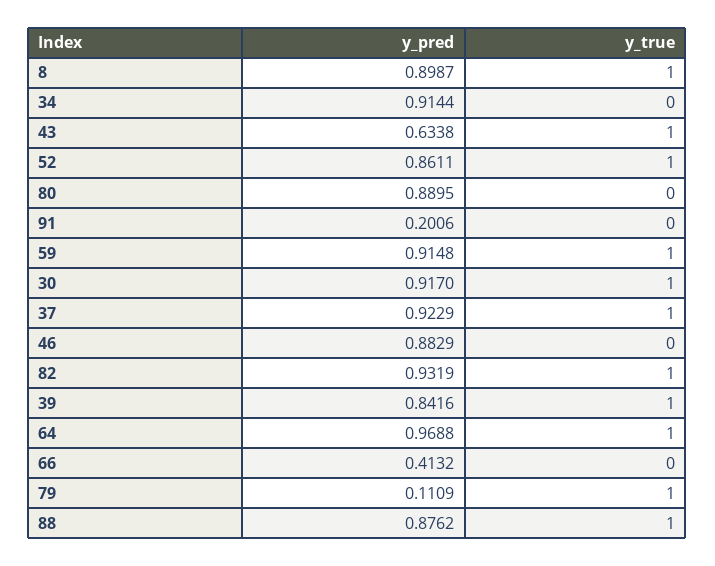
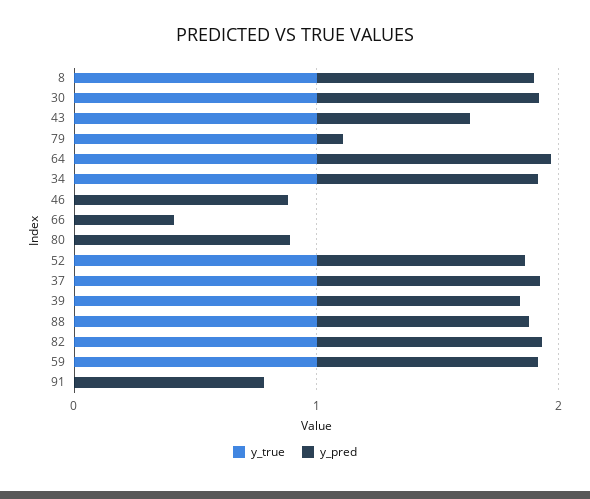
  {
    "y_pred": {
      "8": 0.8987,
      "34": 0.9144,
      "43": 0.6338,
      "52": 0.8611,
      "80": 0.8895,
-     "91": 0.2006,
+     "91": 0.8,
      "59": 0.9148,
      "30": 0.917,
      "37": 0.9229,
      "46": 0.8829,
      "82": 0.9319,
      "39": 0.8416,
      "64": 0.9688,
      "66": 0.4132,
      "79": 0.1109,
      "88": 0.8762
    },
    "y_true": {
      "8": 1,
-     "34": 0,
+     "34": 1,
      "43": 1,
      "52": 1,
      "80": 0,
      "91": 0,
      "59": 1,
      "30": 1,
      "37": 1,
      "46": 0,
      "82": 1,
      "39": 1,
      "64": 1,
      "66": 0,
      "79": 1,
      "88": 1
    }
  }

